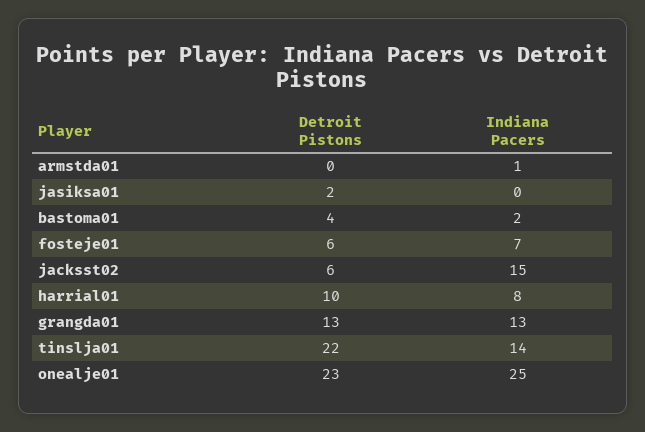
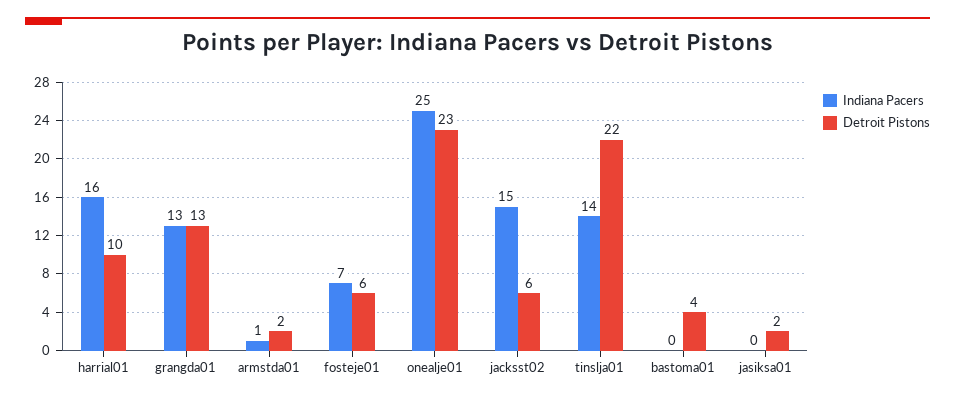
  {
    "Detroit Pistons": {
-     "armstda01": 0,
+     "armstda01": 2,
      "jasiksa01": 2,
      "bastoma01": 4,
      "fosteje01": 6,
      "jacksst02": 6,
      "harrial01": 10,
      "grangda01": 13,
      "tinslja01": 22,
      "onealje01": 23
    },
    "Indiana Pacers": {
      "armstda01": 1,
      "jasiksa01": 0,
-     "bastoma01": 2,
+     "bastoma01": 0,
      "fosteje01": 7,
      "jacksst02": 15,
-     "harrial01": 8,
+     "harrial01": 16,
      "grangda01": 13,
      "tinslja01": 14,
      "onealje01": 25
    }
  }

